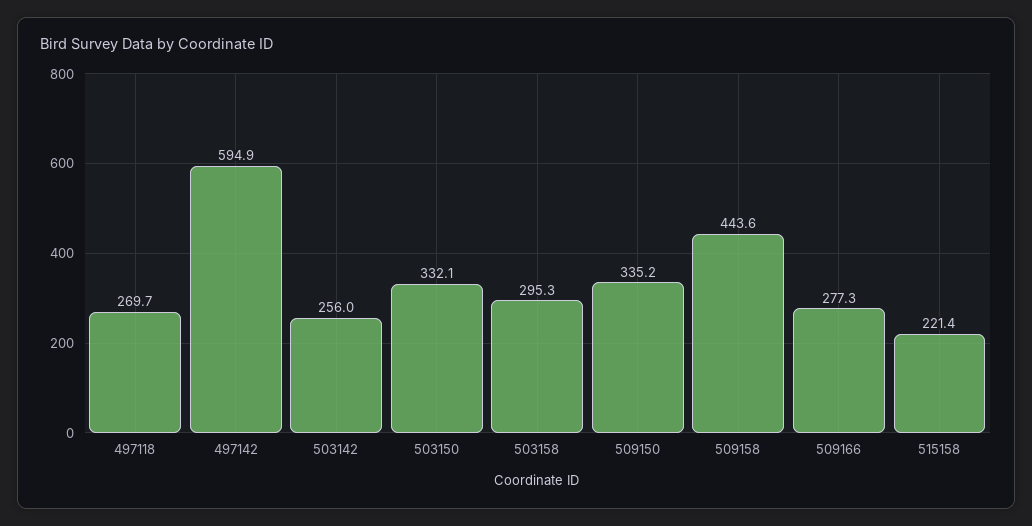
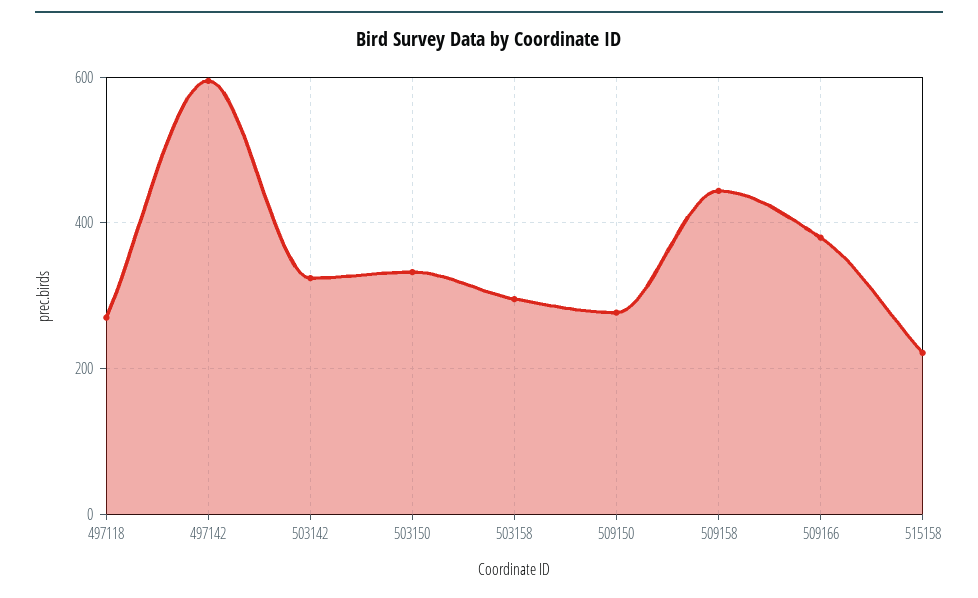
  {
    "497118": 269.7,
    "497142": 594.9,
-   "503142": 256,
+   "503142": 320,
    "503150": 332.1,
    "503158": 295.3,
-   "509150": 335.2,
+   "509150": 280,
    "509158": 443.6,
-   "509166": 277.3,
+   "509166": 380,
    "515158": 221.4
  }

